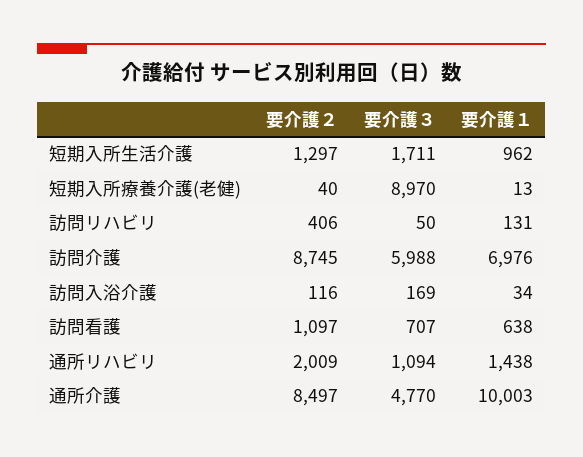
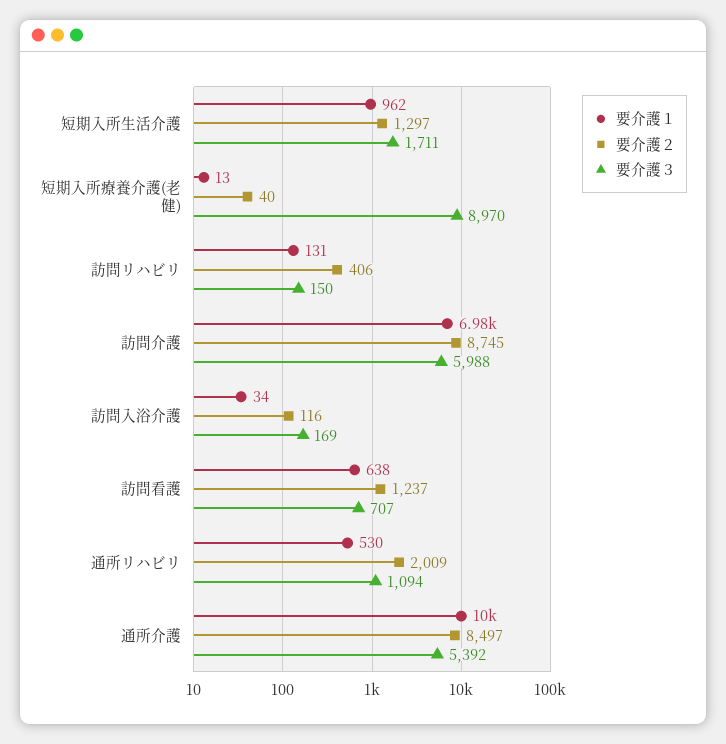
  {
    "要介護２": {
      "短期入所生活介護": 1297,
      "短期入所療養介護(老健)": 40,
      "訪問リハビリ": 406,
      "訪問介護": 8745,
      "訪問入浴介護": 116,
-     "訪問看護": 1097,
+     "訪問看護": 1237,
      "通所リハビリ": 2009,
      "通所介護": 8497
    },
    "要介護３": {
      "短期入所生活介護": 1711,
      "短期入所療養介護(老健)": 8970,
-     "訪問リハビリ": 50,
+     "訪問リハビリ": 150,
      "訪問介護": 5988,
      "訪問入浴介護": 169,
      "訪問看護": 707,
      "通所リハビリ": 1094,
-     "通所介護": 4770
+     "通所介護": 5392
    },
    "要介護１": {
      "短期入所生活介護": 962,
      "短期入所療養介護(老健)": 13,
      "訪問リハビリ": 131,
      "訪問介護": 6976,
      "訪問入浴介護": 34,
      "訪問看護": 638,
-     "通所リハビリ": 1438,
+     "通所リハビリ": 530,
      "通所介護": 10003
    }
  }

